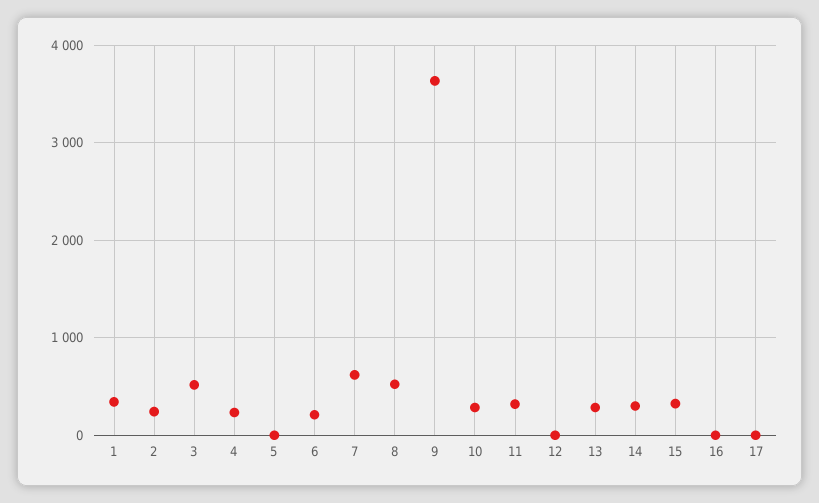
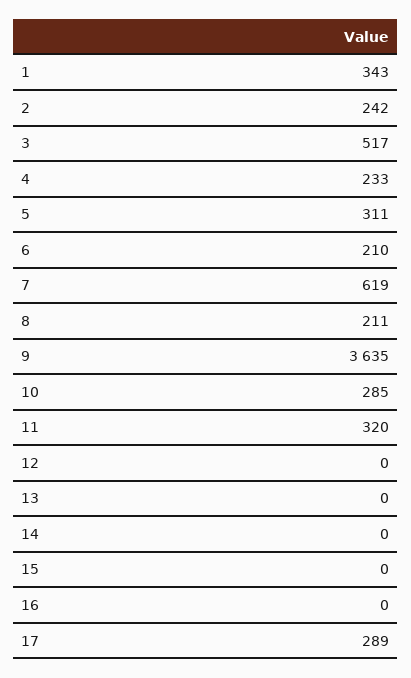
  {
    "1": 343,
    "2": 242,
    "3": 517,
    "4": 233,
-   "5": 0,
+   "5": 311,
    "6": 210,
    "7": 619,
-   "8": 500,
+   "8": 211,
    "9": 3635,
    "10": 285,
    "11": 320,
    "12": 0,
-   "13": 300,
+   "13": 0,
-   "14": 300,
+   "14": 0,
-   "15": 300,
+   "15": 0,
    "16": 0,
-   "17": 0
+   "17": 289
  }

